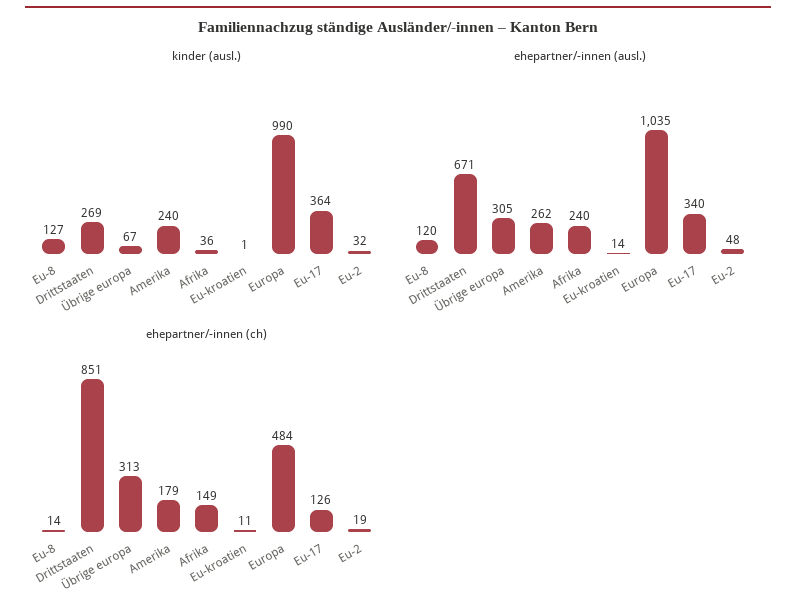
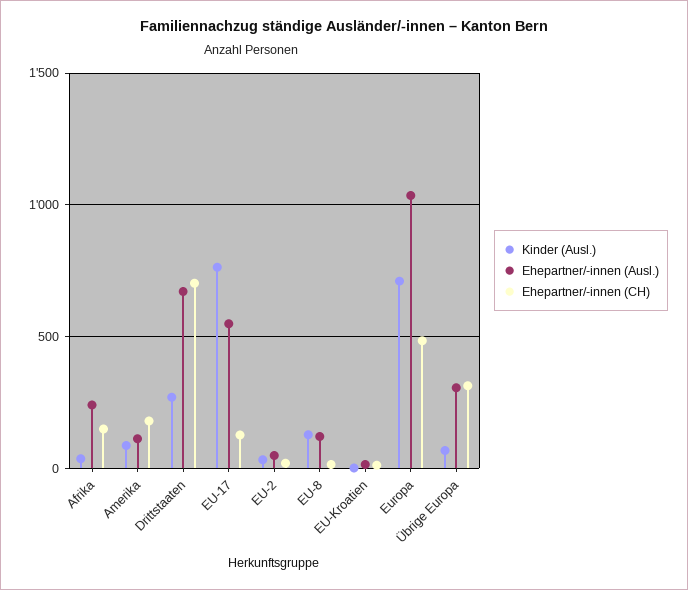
  {
    "kinder (ausl.)": {
      "Eu-8": 127,
      "Drittstaaten": 269,
      "Übrige europa": 67,
-     "Amerika": 240,
+     "Amerika": 100,
      "Afrika": 36,
      "Eu-kroatien": 1,
-     "Europa": 990,
+     "Europa": 700,
-     "Eu-17": 364,
+     "Eu-17": 750,
      "Eu-2": 32
    },
    "ehepartner/-innen (ausl.)": {
      "Eu-8": 120,
      "Drittstaaten": 671,
      "Übrige europa": 305,
-     "Amerika": 262,
+     "Amerika": 100,
      "Afrika": 240,
      "Eu-kroatien": 14,
      "Europa": 1035,
-     "Eu-17": 340,
+     "Eu-17": 550,
      "Eu-2": 48
    },
    "ehepartner/-innen (ch)": {
      "Eu-8": 14,
-     "Drittstaaten": 851,
+     "Drittstaaten": 700,
      "Übrige europa": 313,
      "Amerika": 179,
      "Afrika": 149,
      "Eu-kroatien": 11,
      "Europa": 484,
      "Eu-17": 126,
      "Eu-2": 19
    }
  }

